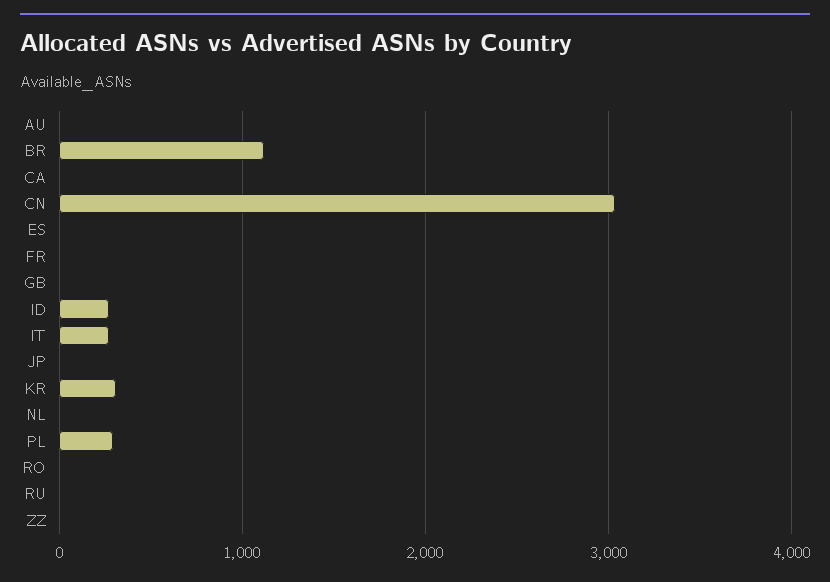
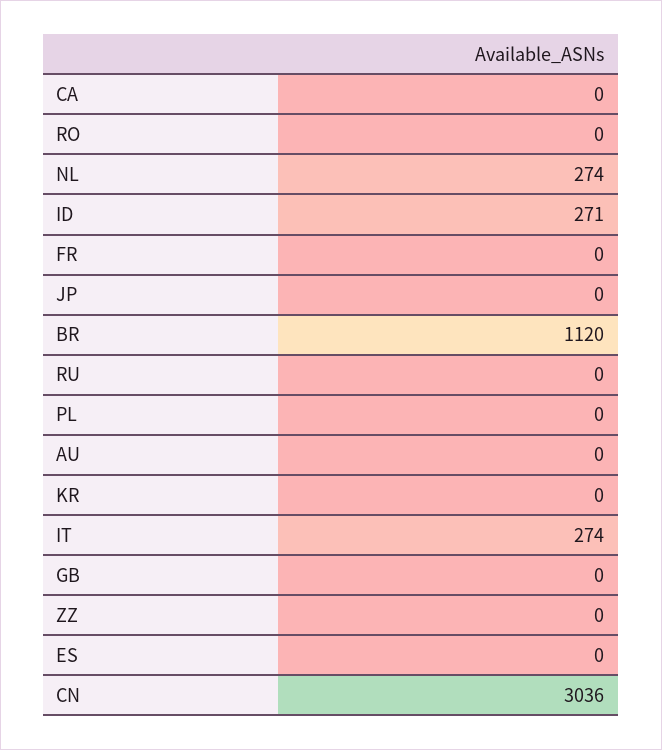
  {
    "AU": 0,
    "BR": 1120,
    "CA": 0,
    "CN": 3036,
    "ES": 0,
    "FR": 0,
    "GB": 0,
    "ID": 271,
    "IT": 274,
    "JP": 0,
-   "KR": 300,
+   "KR": 0,
-   "NL": 0,
+   "NL": 274,
-   "PL": 300,
+   "PL": 0,
    "RO": 0,
    "RU": 0,
    "ZZ": 0
  }

